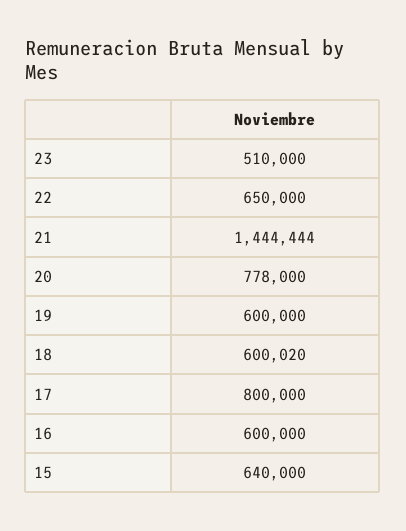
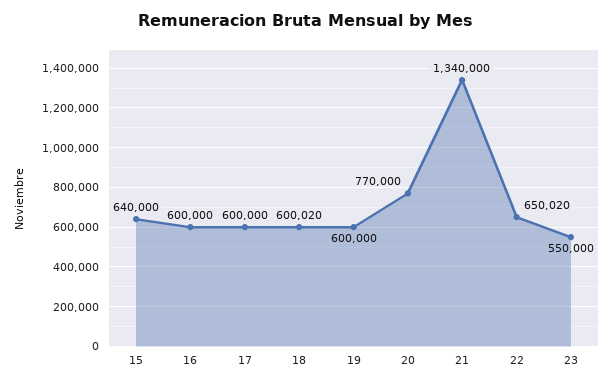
  {
-   "23": 510000,
+   "23": 550000,
-   "22": 650000,
+   "22": 650020,
-   "21": 1444444,
+   "21": 1340000,
-   "20": 778000,
+   "20": 770000,
    "19": 600000,
    "18": 600020,
-   "17": 800000,
+   "17": 600000,
    "16": 600000,
    "15": 640000
  }

